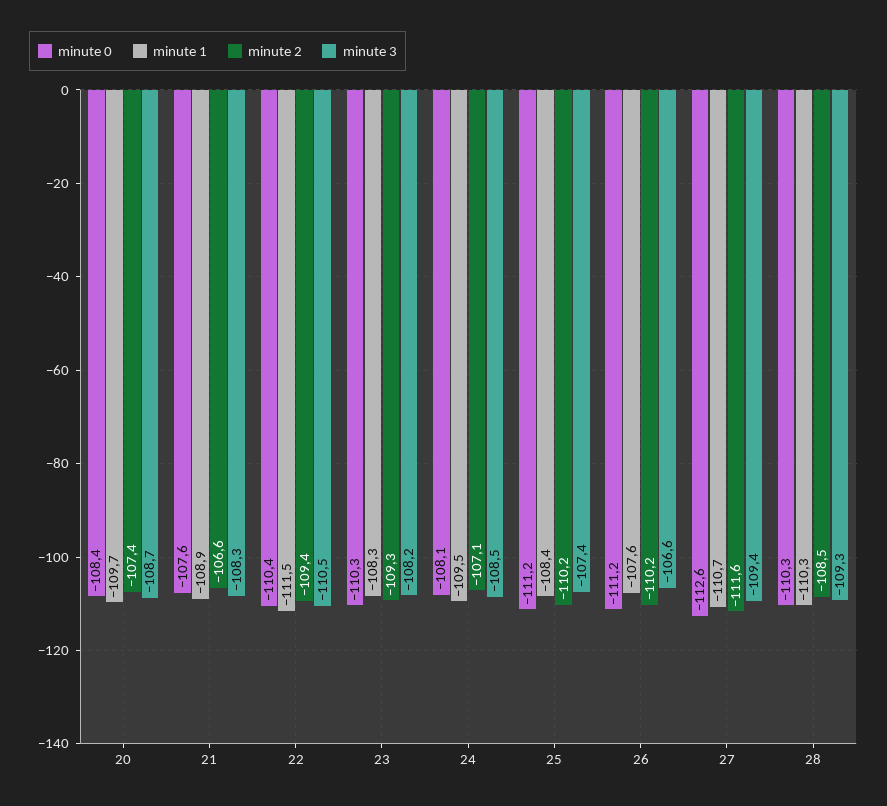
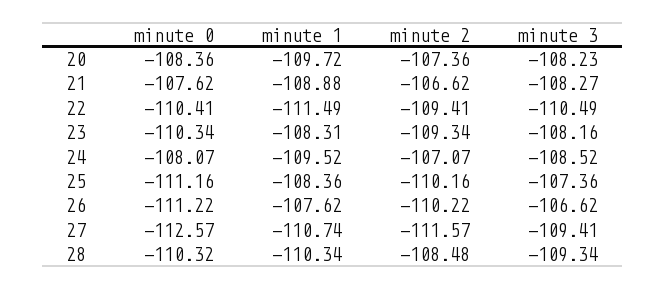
  {
    "minute 0": {
      "20": -108.36,
      "21": -107.62,
      "22": -110.41,
      "23": -110.34,
      "24": -108.07,
      "25": -111.16,
      "26": -111.22,
      "27": -112.57,
      "28": -110.32
    },
    "minute 1": {
      "20": -109.72,
      "21": -108.88,
      "22": -111.49,
      "23": -108.31,
      "24": -109.52,
      "25": -108.36,
      "26": -107.62,
      "27": -110.74,
      "28": -110.34
    },
    "minute 2": {
      "20": -107.36,
      "21": -106.62,
      "22": -109.41,
      "23": -109.34,
      "24": -107.07,
      "25": -110.16,
      "26": -110.22,
      "27": -111.57,
      "28": -108.48
    },
    "minute 3": {
-     "20": -108.7,
+     "20": -108.23,
      "21": -108.27,
      "22": -110.49,
      "23": -108.16,
      "24": -108.52,
      "25": -107.36,
      "26": -106.62,
      "27": -109.41,
      "28": -109.34
    }
  }

